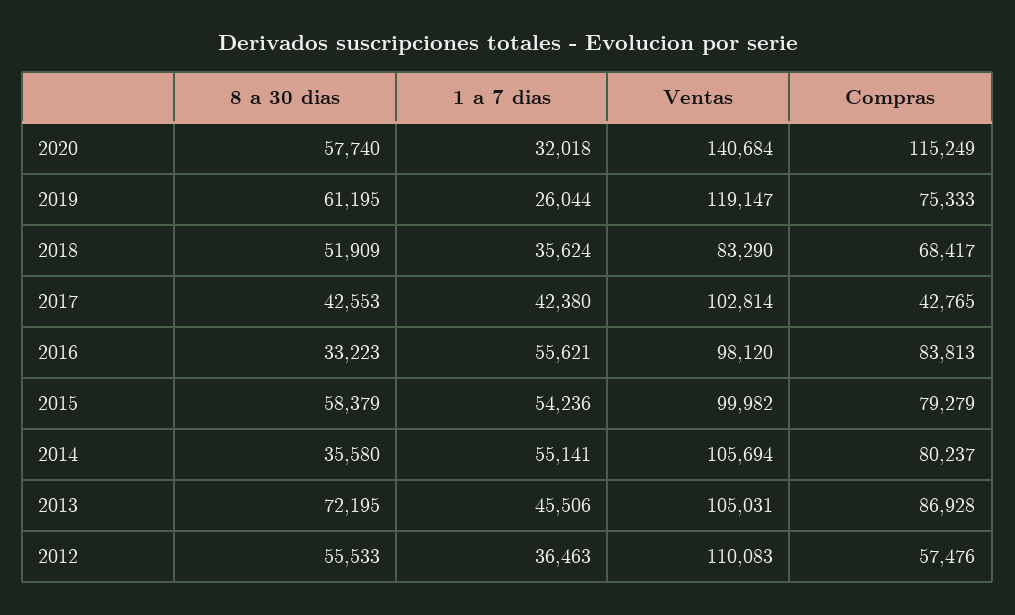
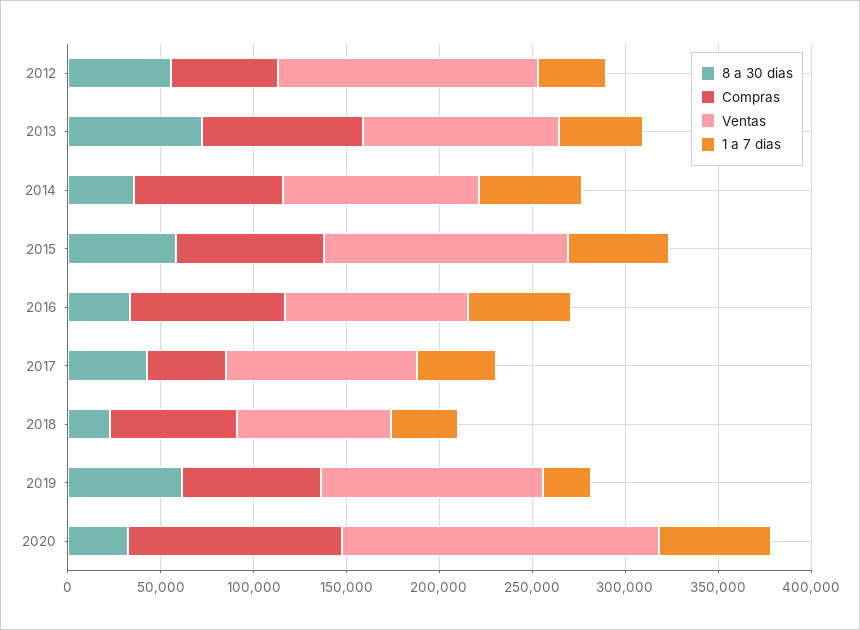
  {
    "8 a 30 dias": {
-     "2020": 57740,
+     "2020": 30000,
      "2019": 61195,
-     "2018": 51909,
+     "2018": 20000,
      "2017": 42553,
      "2016": 33223,
      "2015": 58379,
      "2014": 35580,
      "2013": 72195,
      "2012": 55533
    },
    "1 a 7 dias": {
-     "2020": 32018,
+     "2020": 60000,
      "2019": 26044,
      "2018": 35624,
      "2017": 42380,
      "2016": 55621,
      "2015": 54236,
      "2014": 55141,
      "2013": 45506,
      "2012": 36463
    },
    "Ventas": {
-     "2020": 140684,
+     "2020": 170000,
      "2019": 119147,
      "2018": 83290,
      "2017": 102814,
      "2016": 98120,
-     "2015": 99982,
+     "2015": 130000,
      "2014": 105694,
      "2013": 105031,
-     "2012": 110083
+     "2012": 140000
    },
    "Compras": {
      "2020": 115249,
      "2019": 75333,
      "2018": 68417,
      "2017": 42765,
      "2016": 83813,
      "2015": 79279,
      "2014": 80237,
      "2013": 86928,
      "2012": 57476
    }
  }

